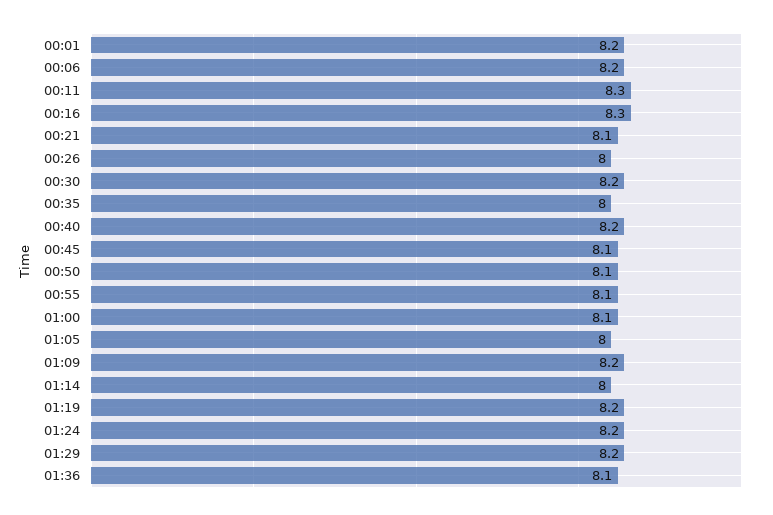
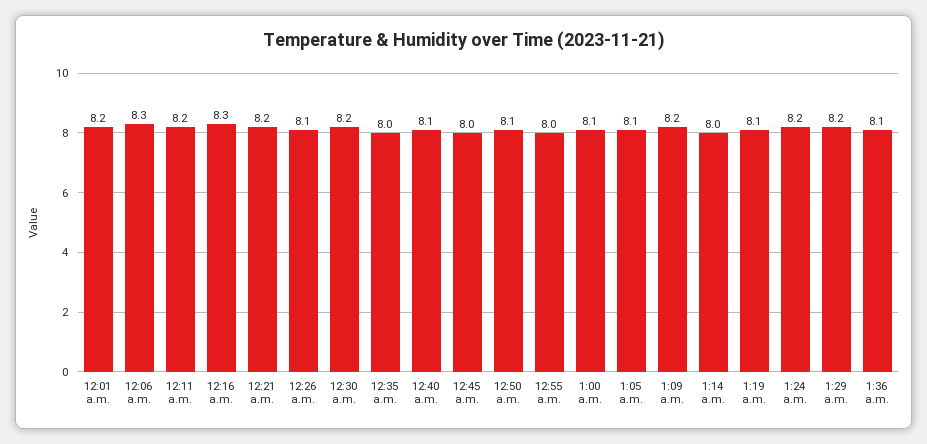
  {
    "00:01": 8.2,
-   "00:06": 8.2,
+   "00:06": 8.3,
-   "00:11": 8.3,
+   "00:11": 8.2,
    "00:16": 8.3,
-   "00:21": 8.1,
+   "00:21": 8.2,
-   "00:26": 8,
+   "00:26": 8.1,
    "00:30": 8.2,
    "00:35": 8,
-   "00:40": 8.2,
+   "00:40": 8.1,
-   "00:45": 8.1,
+   "00:45": 8,
    "00:50": 8.1,
-   "00:55": 8.1,
+   "00:55": 8,
    "01:00": 8.1,
-   "01:05": 8,
+   "01:05": 8.1,
    "01:09": 8.2,
    "01:14": 8,
-   "01:19": 8.2,
+   "01:19": 8.1,
    "01:24": 8.2,
    "01:29": 8.2,
    "01:36": 8.1
  }

